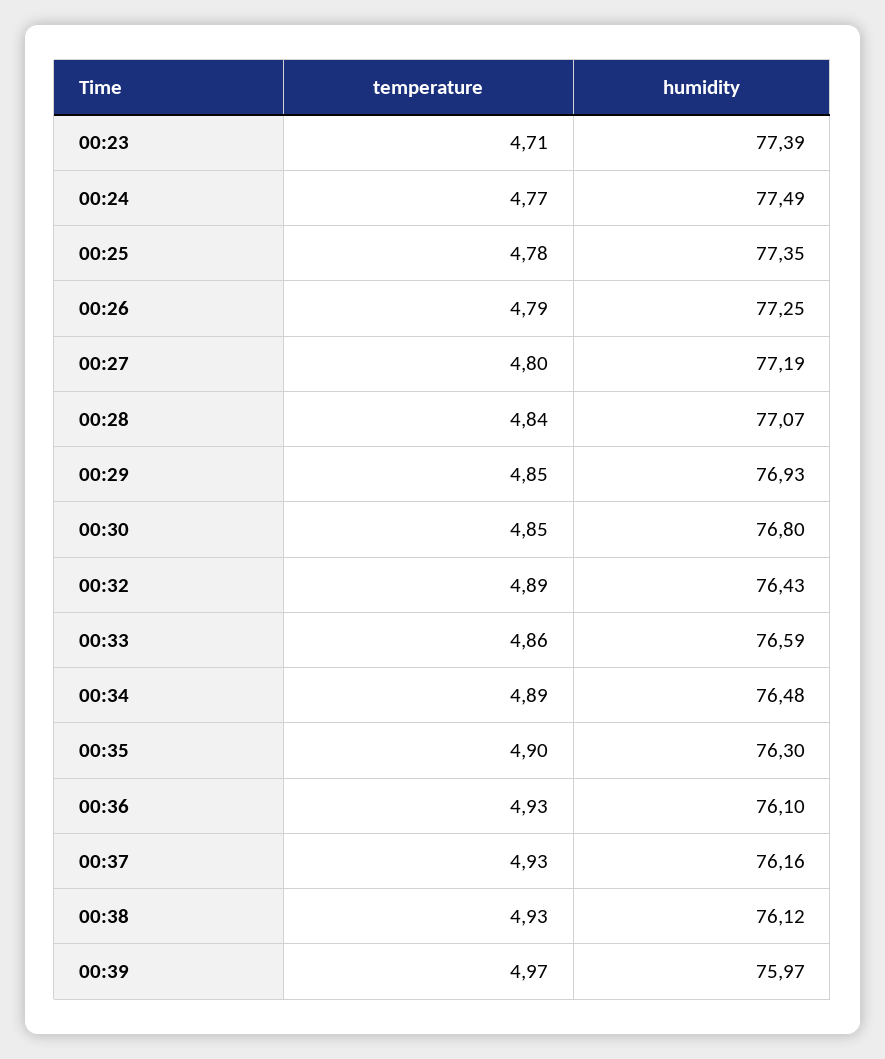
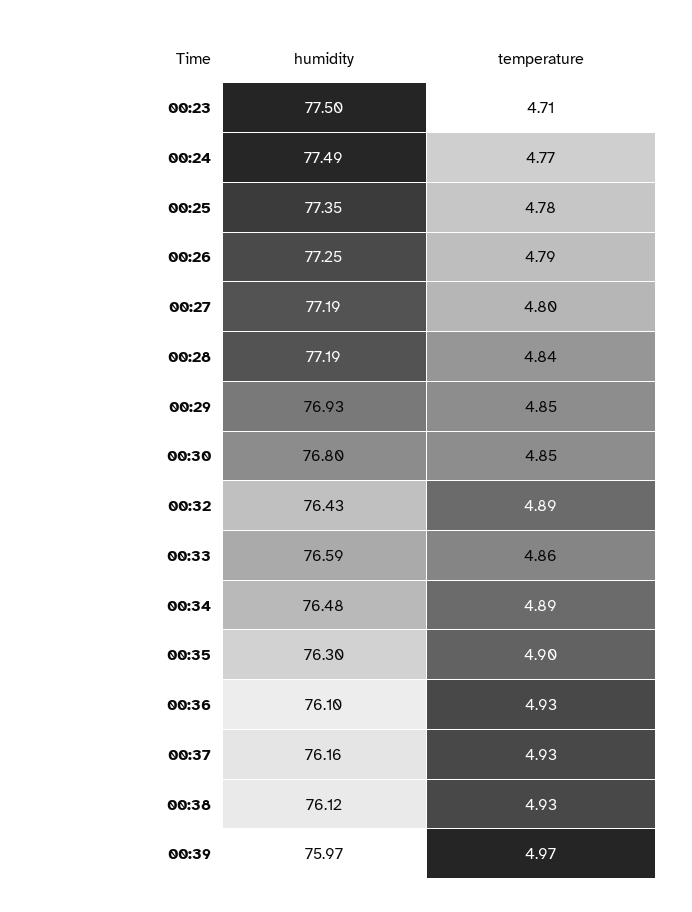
  {
    "temperature": {
      "00:23": 4.71,
      "00:24": 4.77,
      "00:25": 4.78,
      "00:26": 4.79,
      "00:27": 4.8,
      "00:28": 4.84,
      "00:29": 4.85,
      "00:30": 4.85,
      "00:32": 4.89,
      "00:33": 4.86,
      "00:34": 4.89,
      "00:35": 4.9,
      "00:36": 4.93,
      "00:37": 4.93,
      "00:38": 4.93,
      "00:39": 4.97
    },
    "humidity": {
-     "00:23": 77.39,
+     "00:23": 77.5,
      "00:24": 77.49,
      "00:25": 77.35,
      "00:26": 77.25,
      "00:27": 77.19,
-     "00:28": 77.07,
+     "00:28": 77.19,
      "00:29": 76.93,
      "00:30": 76.8,
      "00:32": 76.43,
      "00:33": 76.59,
      "00:34": 76.48,
      "00:35": 76.3,
      "00:36": 76.1,
      "00:37": 76.16,
      "00:38": 76.12,
      "00:39": 75.97
    }
  }

